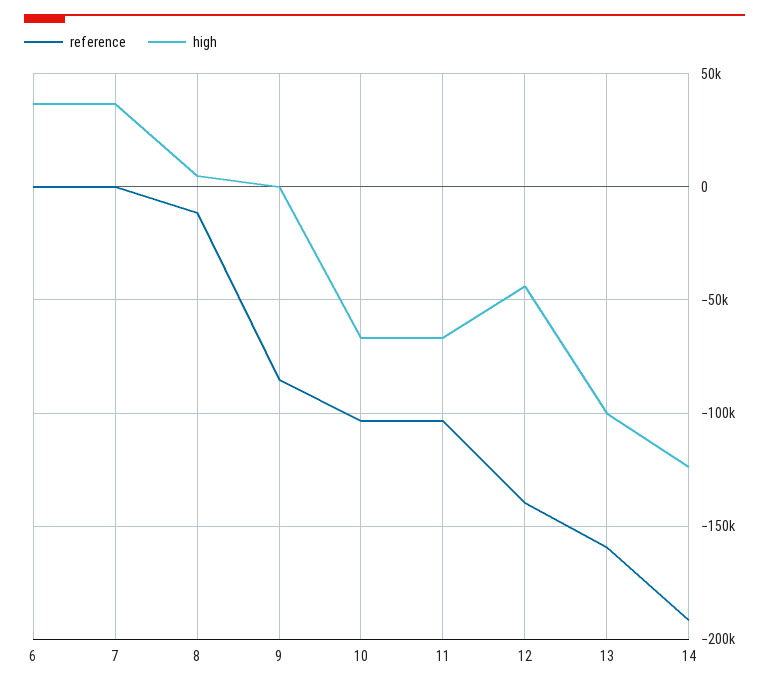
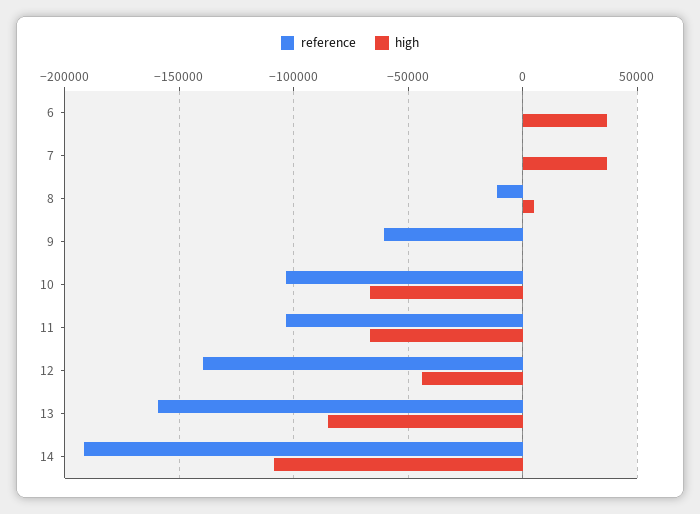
  {
    "reference": {
      "6": 0,
      "7": 0,
      "8": -10000,
-     "9": -85000,
+     "9": -60000,
      "10": -105000,
      "11": -105000,
      "12": -140000,
      "13": -160000,
      "14": -190000
    },
    "high": {
      "6": 35000,
      "7": 35000,
      "8": 5000,
      "9": 0,
      "10": -65000,
      "11": -65000,
      "12": -45000,
-     "13": -100000,
+     "13": -85000,
-     "14": -125000
+     "14": -110000
    }
  }

